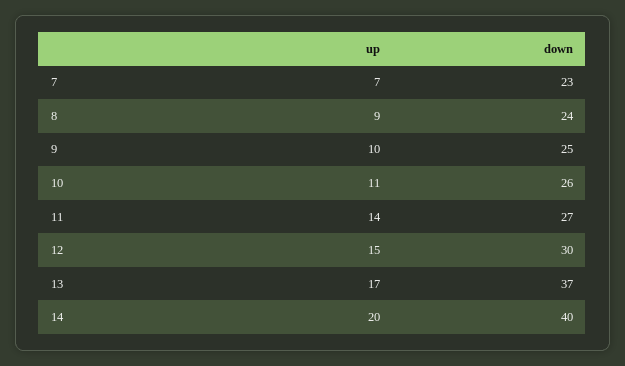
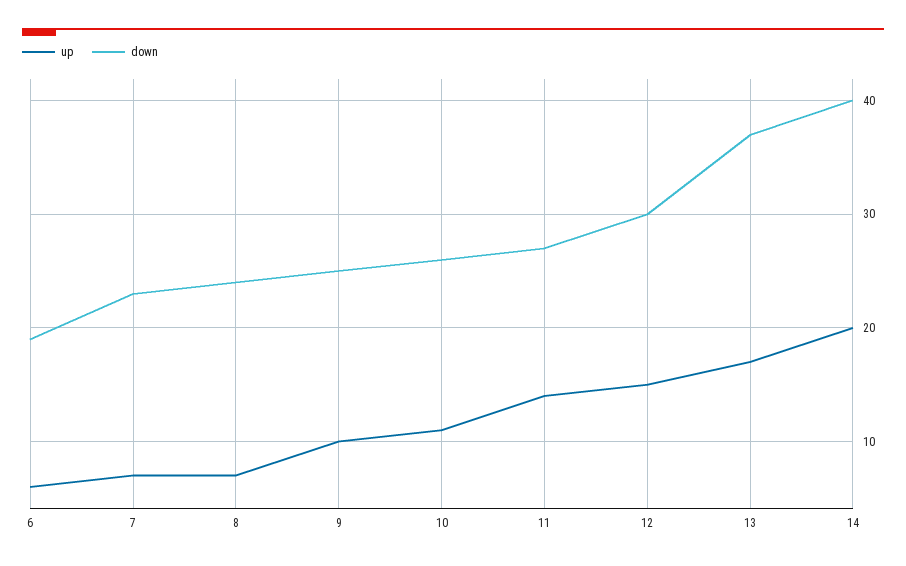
  {
    "up": {
      "7": 7,
-     "8": 9,
+     "8": 7,
      "9": 10,
      "10": 11,
      "11": 14,
      "12": 15,
      "13": 17,
-     "14": 20
+     "14": 20,
+     "6": 6
    },
    "down": {
      "7": 23,
      "8": 24,
      "9": 25,
      "10": 26,
      "11": 27,
      "12": 30,
      "13": 37,
-     "14": 40
+     "14": 40,
+     "6": 19
    }
  }

